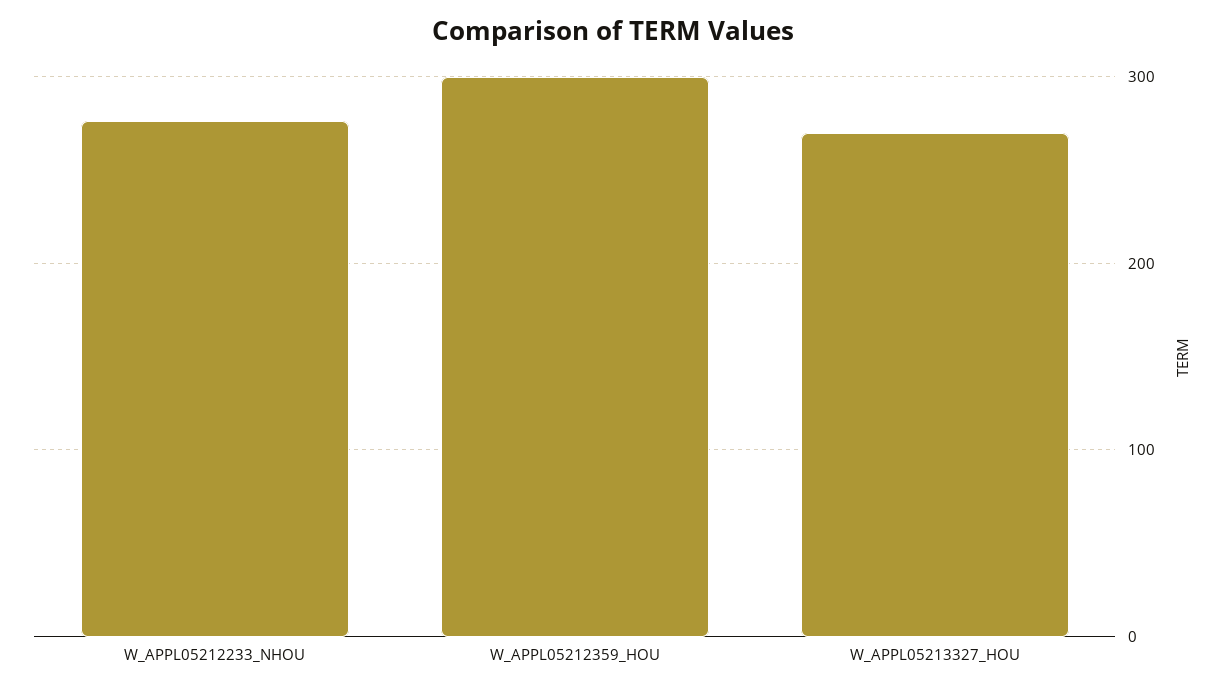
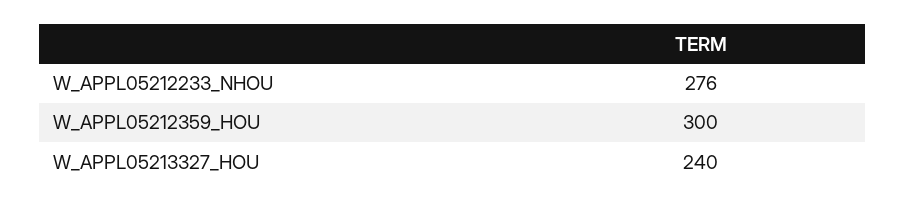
  {
    "W_APPL05212233_NHOU": 276,
    "W_APPL05212359_HOU": 300,
-   "W_APPL05213327_HOU": 270
+   "W_APPL05213327_HOU": 240
  }

